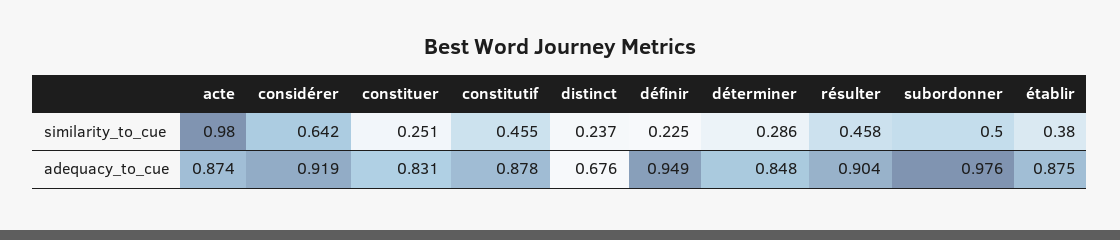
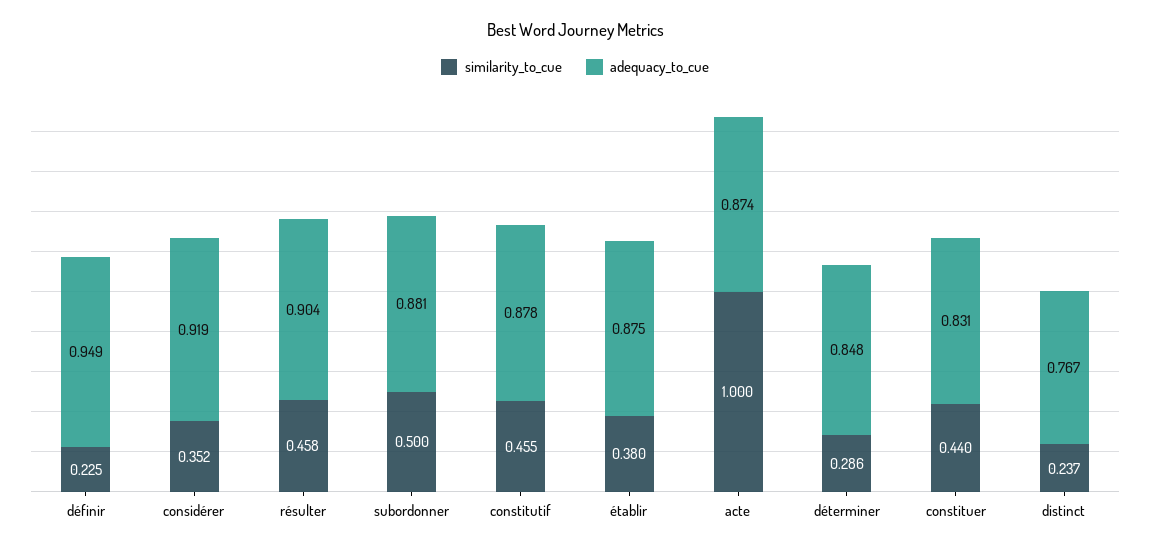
  {
    "similarity_to_cue": {
-     "acte": 0.98,
+     "acte": 1,
-     "considérer": 0.642,
+     "considérer": 0.352,
-     "constituer": 0.251,
+     "constituer": 0.44,
      "constitutif": 0.455,
      "distinct": 0.237,
      "définir": 0.225,
      "déterminer": 0.286,
      "résulter": 0.458,
      "subordonner": 0.5,
      "établir": 0.38
    },
    "adequacy_to_cue": {
      "acte": 0.874,
      "considérer": 0.919,
      "constituer": 0.831,
      "constitutif": 0.878,
-     "distinct": 0.676,
+     "distinct": 0.767,
      "définir": 0.949,
      "déterminer": 0.848,
      "résulter": 0.904,
-     "subordonner": 0.976,
+     "subordonner": 0.881,
      "établir": 0.875
    }
  }

